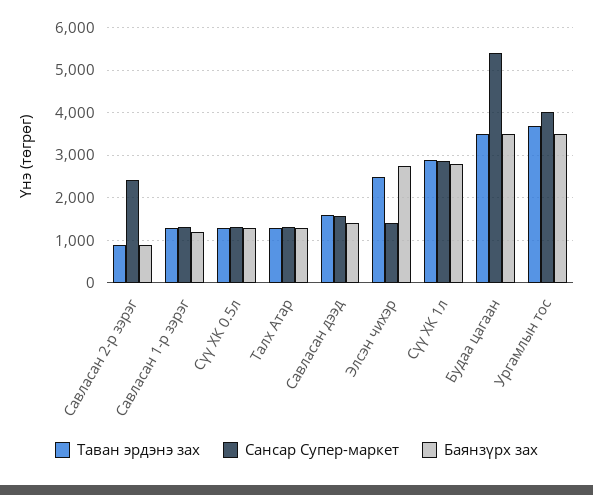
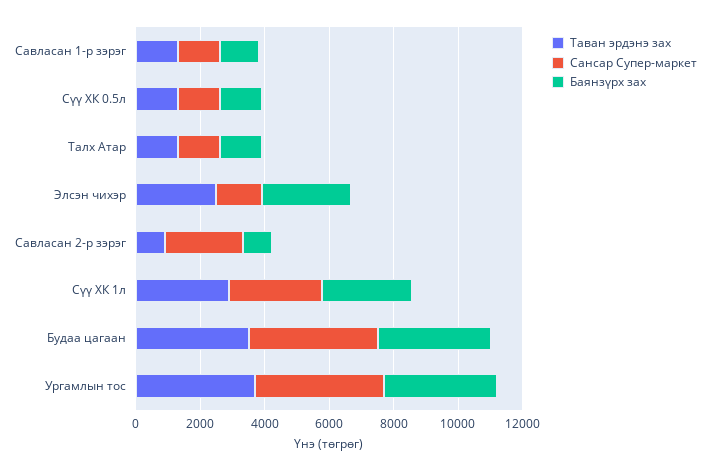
  {
    "Таван эрдэнэ зах": {
      "Савласан 2-р зэрэг": 1000,
      "Савласан 1-р зэрэг": 1400,
      "Сүү ХК 0.5л": 1400,
      "Талх Атар": 1400,
-     "Савласан дээд": 1600,
      "Элсэн чихэр": 2600,
      "Сүү ХК 1л": 3000,
      "Будаа цагаан": 3600,
      "Ургамлын тос": 3800
    },
    "Сансар Супер-маркет": {
      "Савласан 2-р зэрэг": 2400,
      "Савласан 1-р зэрэг": 1400,
      "Сүү ХК 0.5л": 1400,
      "Талх Атар": 1400,
-     "Савласан дээд": 1600,
      "Элсэн чихэр": 1400,
      "Сүү ХК 1л": 2800,
-     "Будаа цагаан": 5400,
+     "Будаа цагаан": 4000,
      "Ургамлын тос": 4000
    },
    "Баянзүрх зах": {
      "Савласан 2-р зэрэг": 1000,
      "Савласан 1-р зэрэг": 1200,
      "Сүү ХК 0.5л": 1400,
      "Талх Атар": 1400,
-     "Савласан дээд": 1400,
      "Элсэн чихэр": 2800,
      "Сүү ХК 1л": 2800,
      "Будаа цагаан": 3600,
      "Ургамлын тос": 3600
    }
  }

